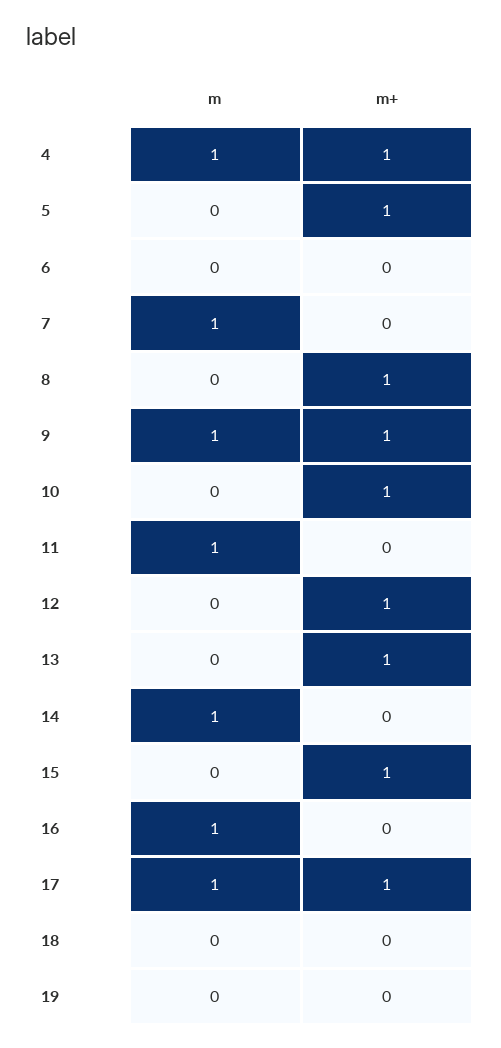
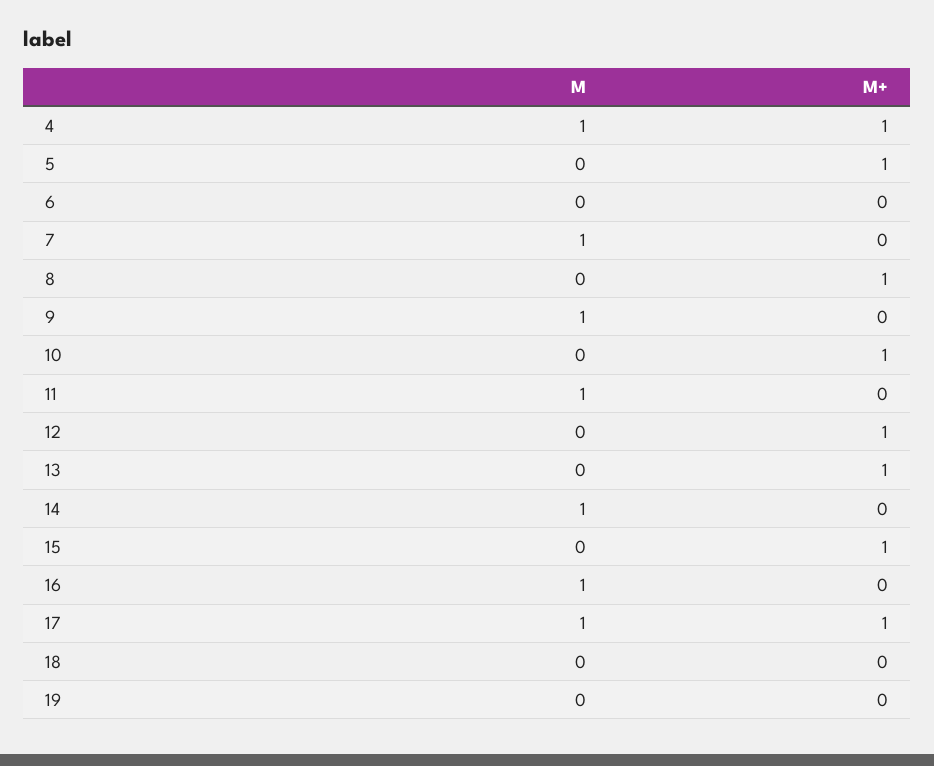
  {
    "m": {
      "4": 1,
      "5": 0,
      "6": 0,
      "7": 1,
      "8": 0,
      "9": 1,
      "10": 0,
      "11": 1,
      "12": 0,
      "13": 0,
      "14": 1,
      "15": 0,
      "16": 1,
      "17": 1,
      "18": 0,
      "19": 0
    },
    "m+": {
      "4": 1,
      "5": 1,
      "6": 0,
      "7": 0,
      "8": 1,
-     "9": 1,
+     "9": 0,
      "10": 1,
      "11": 0,
      "12": 1,
      "13": 1,
      "14": 0,
      "15": 1,
      "16": 0,
      "17": 1,
      "18": 0,
      "19": 0
    }
  }

